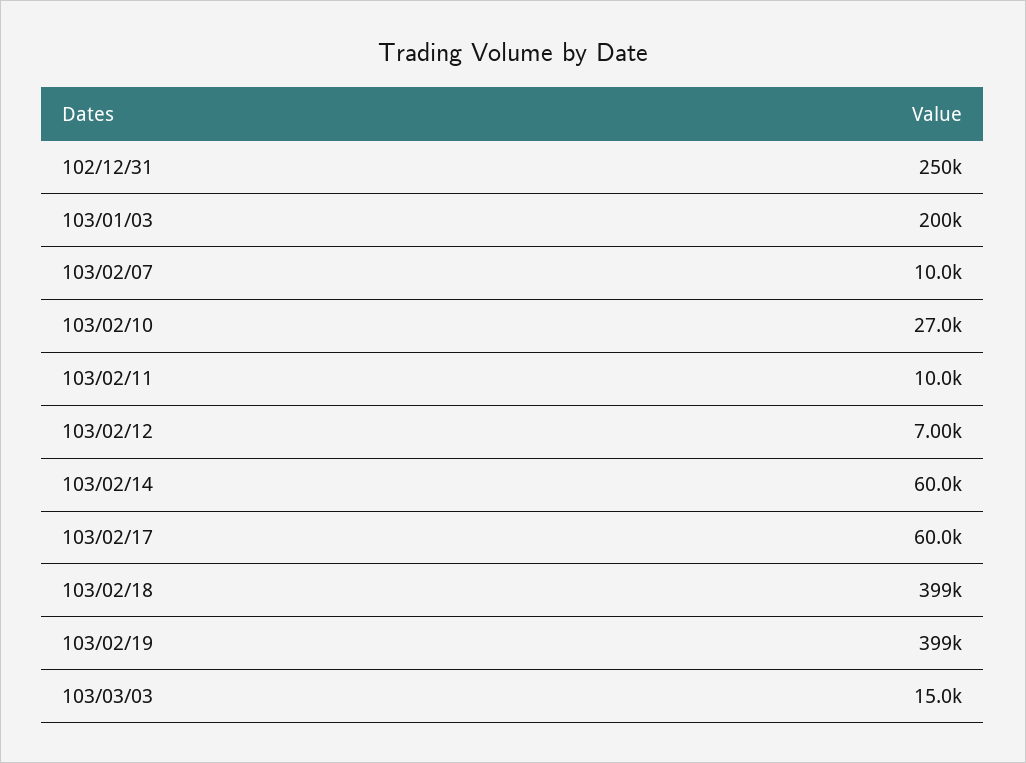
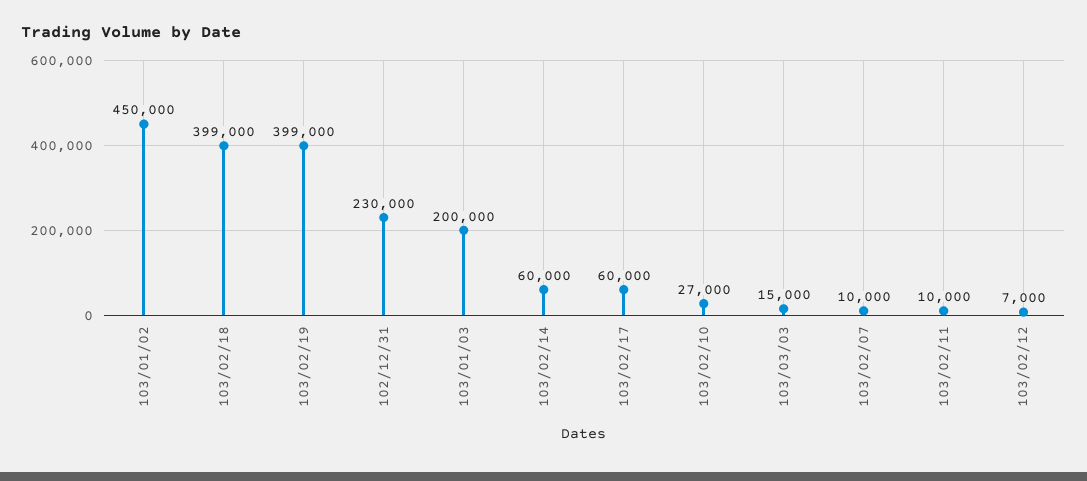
  {
-   "102/12/31": 250000,
+   "102/12/31": 230000,
    "103/01/03": 200000,
    "103/02/07": 10000,
    "103/02/10": 27000,
    "103/02/11": 10000,
    "103/02/12": 7000,
    "103/02/14": 60000,
    "103/02/17": 60000,
    "103/02/18": 399000,
    "103/02/19": 399000,
-   "103/03/03": 15000
+   "103/03/03": 15000,
+   "103/01/02": 450000
  }

